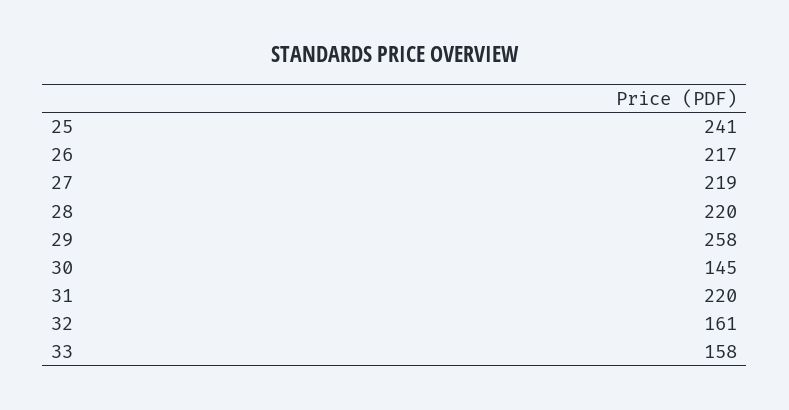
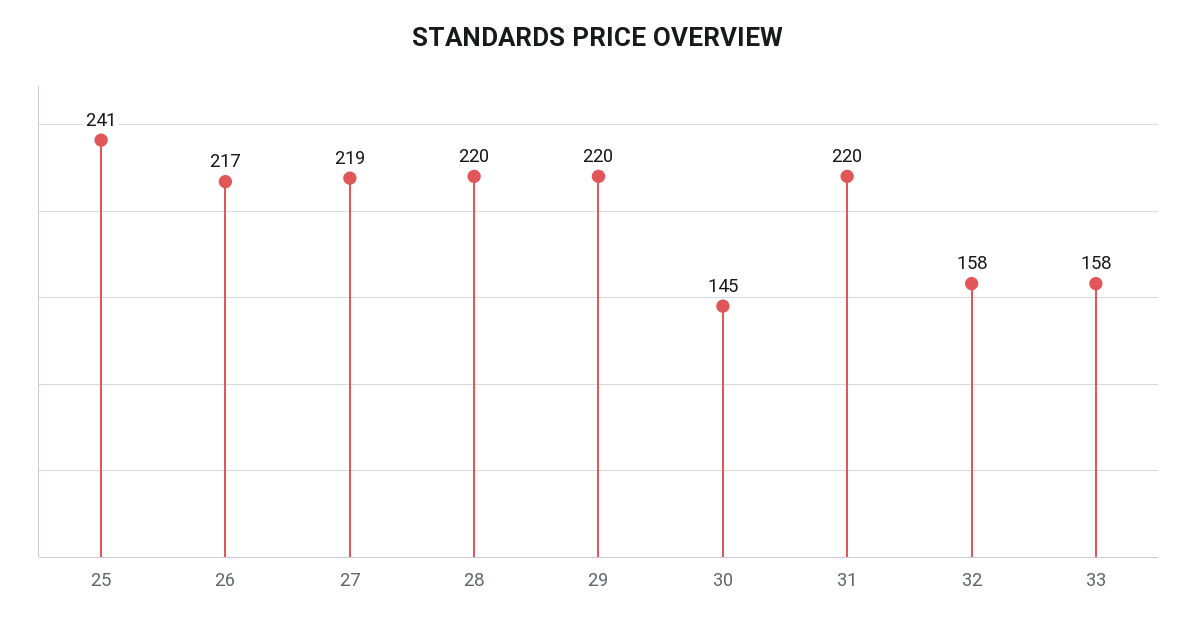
  {
    "25": 241,
    "26": 217,
    "27": 219,
    "28": 220,
-   "29": 258,
+   "29": 220,
    "30": 145,
    "31": 220,
-   "32": 161,
+   "32": 158,
    "33": 158
  }

